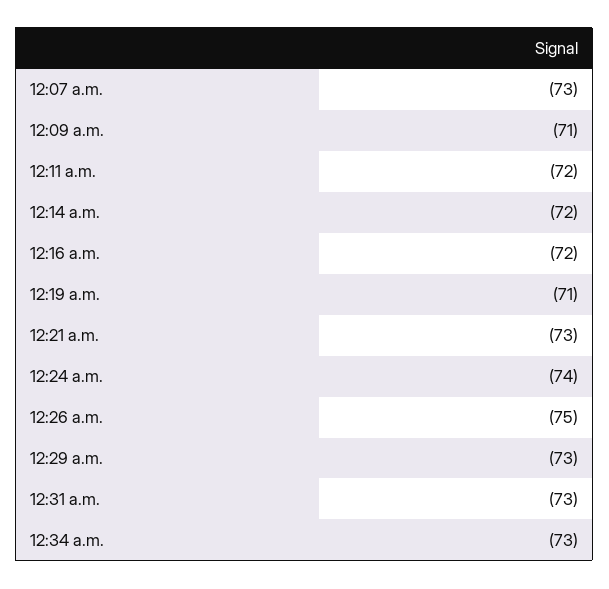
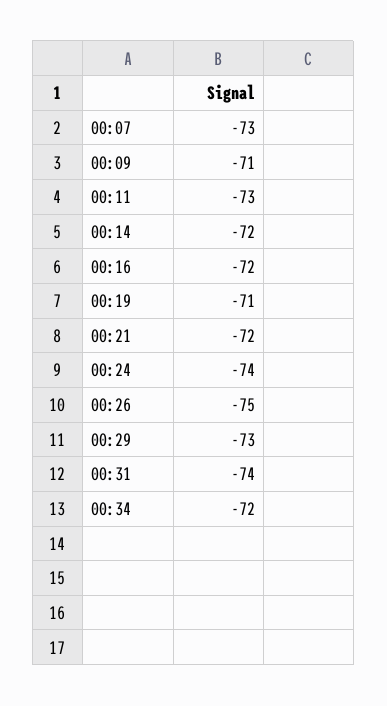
  {
    "12:07 a.m.": -73,
    "12:09 a.m.": -71,
-   "12:11 a.m.": -72,
+   "12:11 a.m.": -73,
    "12:14 a.m.": -72,
    "12:16 a.m.": -72,
    "12:19 a.m.": -71,
-   "12:21 a.m.": -73,
+   "12:21 a.m.": -72,
    "12:24 a.m.": -74,
    "12:26 a.m.": -75,
    "12:29 a.m.": -73,
-   "12:31 a.m.": -73,
+   "12:31 a.m.": -74,
-   "12:34 a.m.": -73
+   "12:34 a.m.": -72
  }

